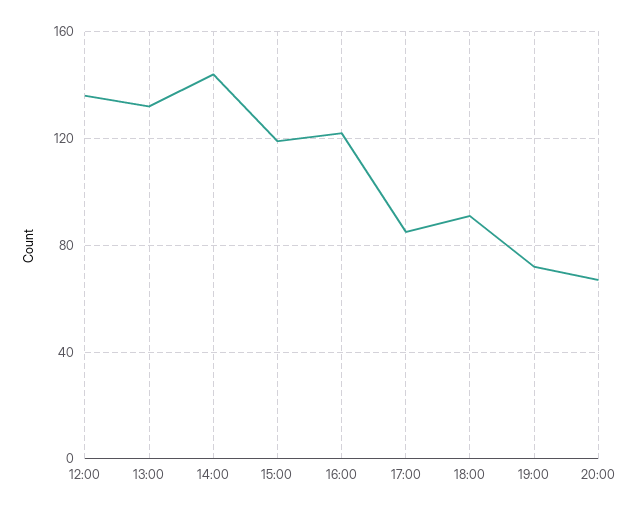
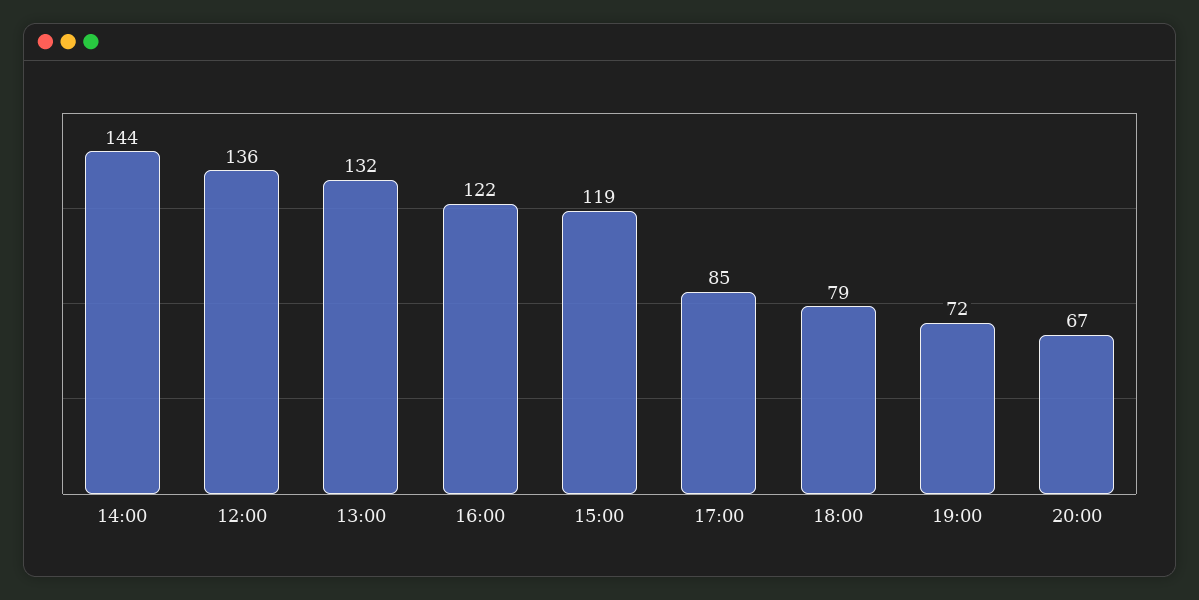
  {
    "12:00": 136,
    "13:00": 132,
    "14:00": 144,
    "15:00": 119,
    "16:00": 122,
    "17:00": 85,
-   "18:00": 90,
+   "18:00": 79,
    "19:00": 72,
    "20:00": 67
  }

